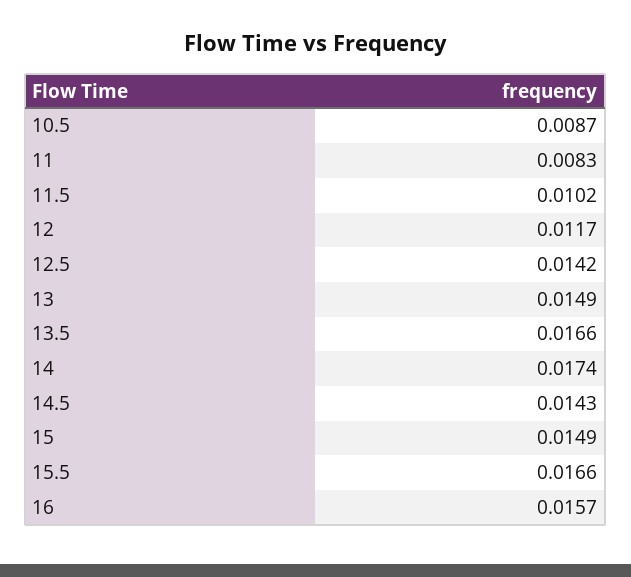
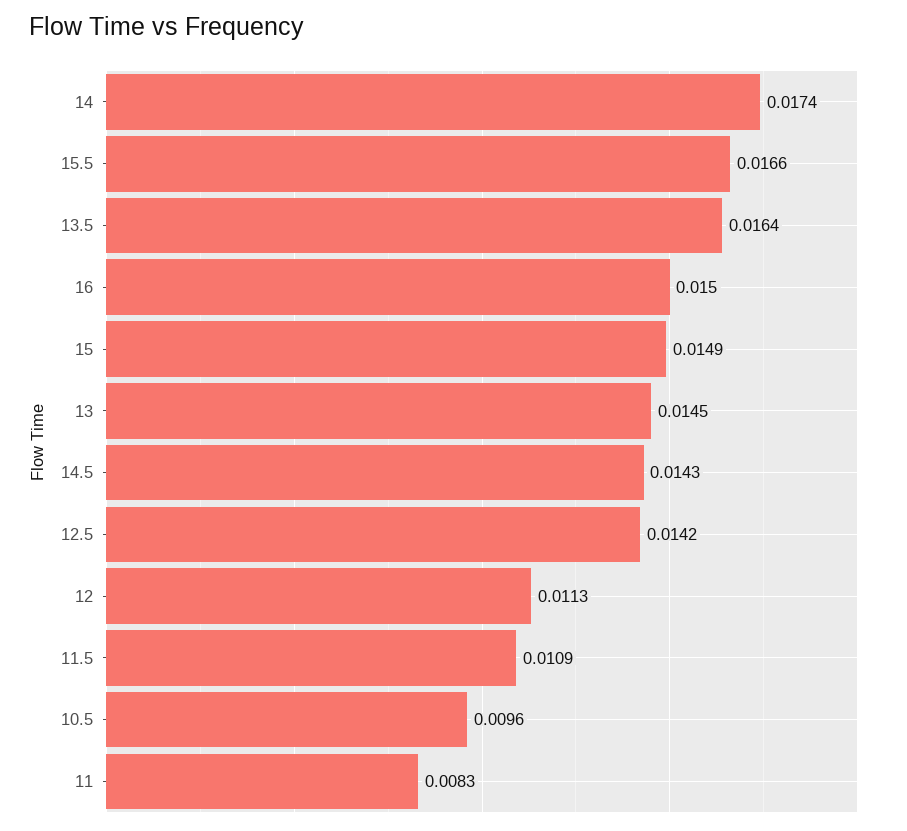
  {
-   "10.5": 0.0087,
+   "10.5": 0.0096,
    "11": 0.0083,
-   "11.5": 0.0102,
+   "11.5": 0.0109,
-   "12": 0.0117,
+   "12": 0.0113,
    "12.5": 0.0142,
-   "13": 0.0149,
+   "13": 0.0145,
-   "13.5": 0.0166,
+   "13.5": 0.0164,
    "14": 0.0174,
    "14.5": 0.0143,
    "15": 0.0149,
    "15.5": 0.0166,
-   "16": 0.0157
+   "16": 0.015
  }

